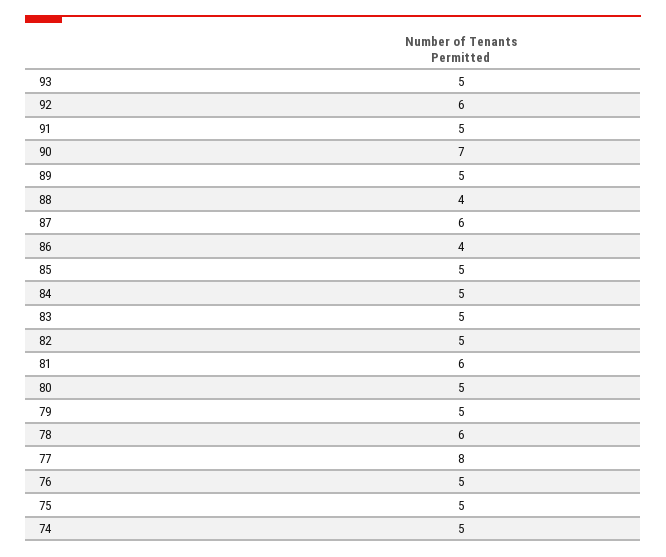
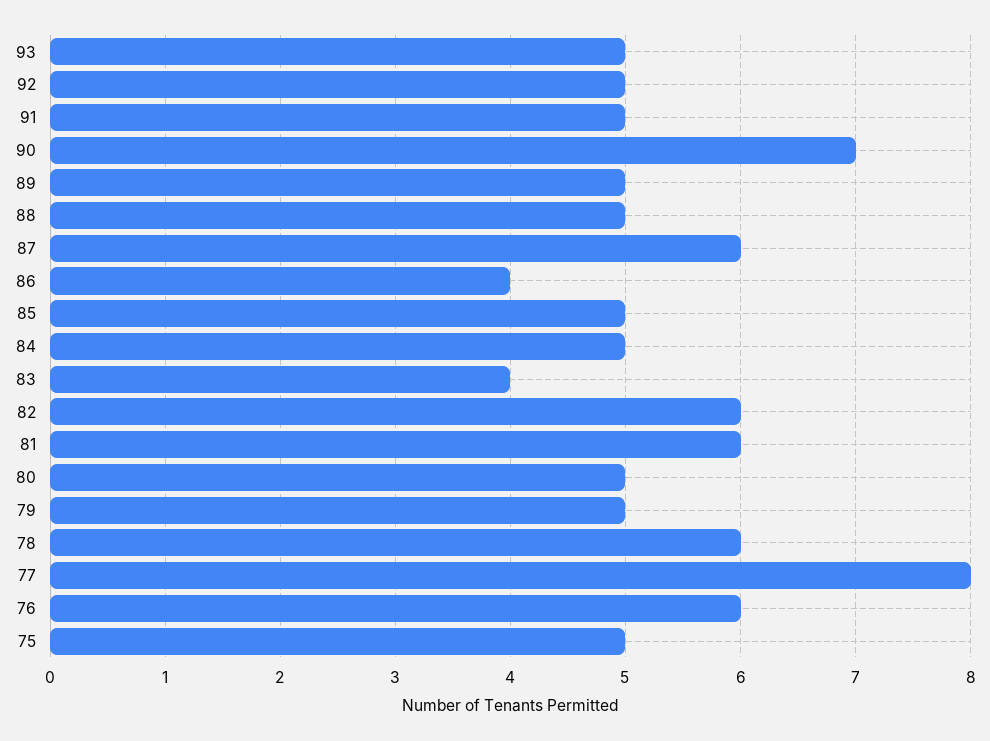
  {
    "93": 5,
-   "92": 6,
+   "92": 5,
    "91": 5,
    "90": 7,
    "89": 5,
-   "88": 4,
+   "88": 5,
    "87": 6,
    "86": 4,
    "85": 5,
    "84": 5,
-   "83": 5,
+   "83": 4,
-   "82": 5,
+   "82": 6,
    "81": 6,
    "80": 5,
    "79": 5,
    "78": 6,
    "77": 8,
-   "76": 5,
+   "76": 6,
-   "75": 5,
+   "75": 5
-   "74": 5
  }

